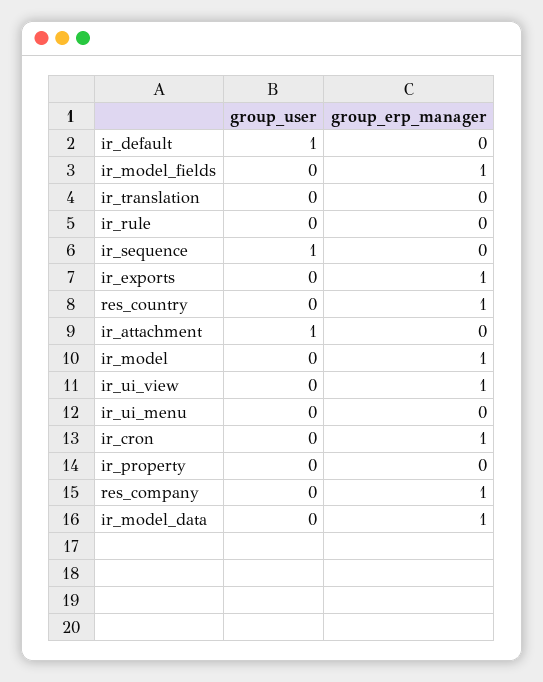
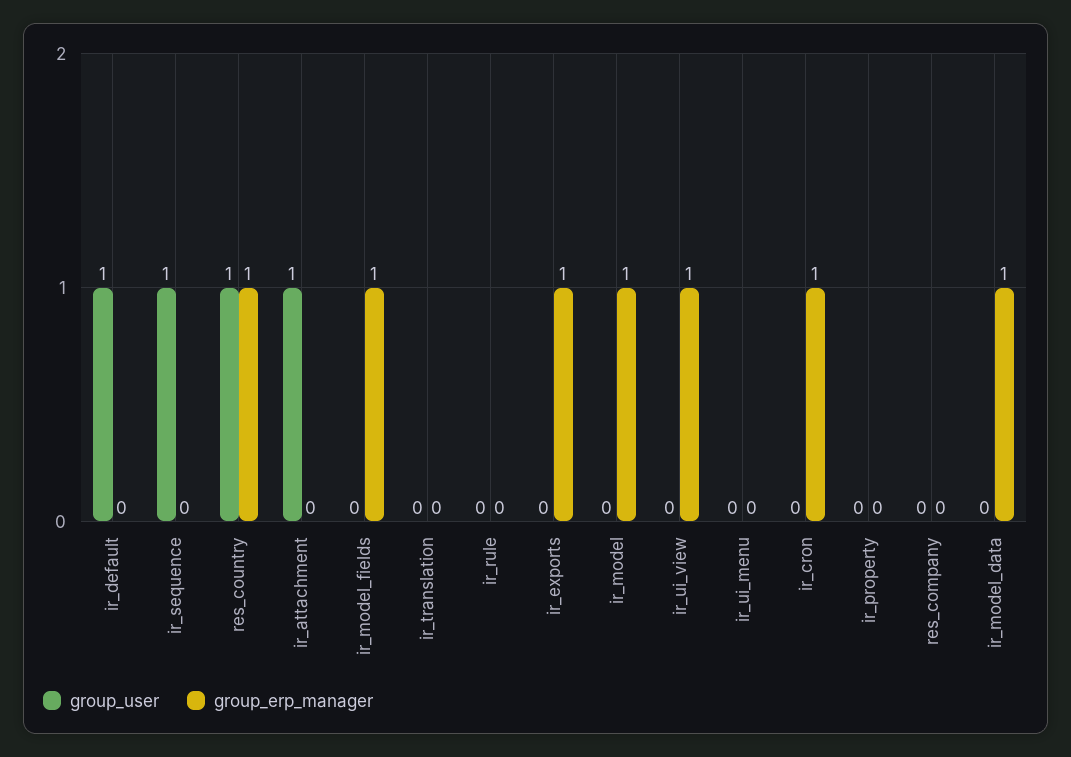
  {
    "group_user": {
      "ir_default": 1,
      "ir_model_fields": 0,
      "ir_translation": 0,
      "ir_rule": 0,
      "ir_sequence": 1,
      "ir_exports": 0,
-     "res_country": 0,
+     "res_country": 1,
      "ir_attachment": 1,
      "ir_model": 0,
      "ir_ui_view": 0,
      "ir_ui_menu": 0,
      "ir_cron": 0,
      "ir_property": 0,
      "res_company": 0,
      "ir_model_data": 0
    },
    "group_erp_manager": {
      "ir_default": 0,
      "ir_model_fields": 1,
      "ir_translation": 0,
      "ir_rule": 0,
      "ir_sequence": 0,
      "ir_exports": 1,
      "res_country": 1,
      "ir_attachment": 0,
      "ir_model": 1,
      "ir_ui_view": 1,
      "ir_ui_menu": 0,
      "ir_cron": 1,
      "ir_property": 0,
-     "res_company": 1,
+     "res_company": 0,
      "ir_model_data": 1
    }
  }

